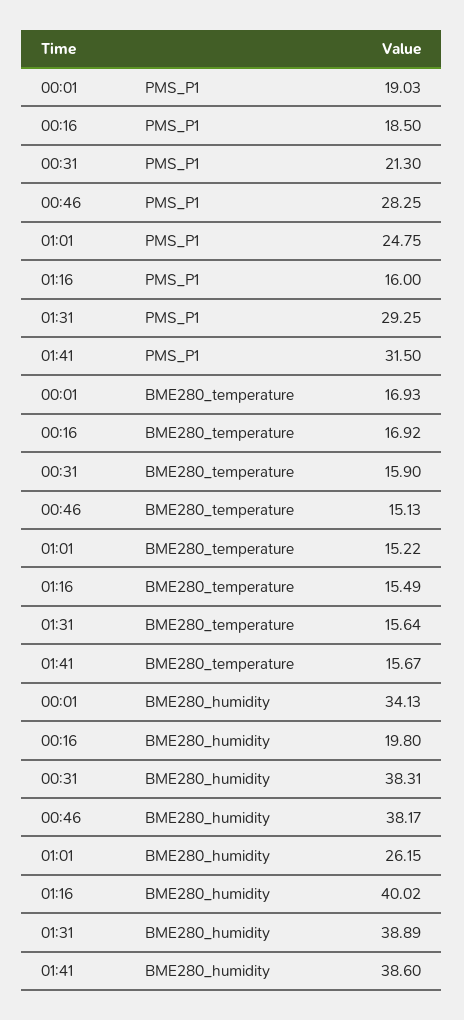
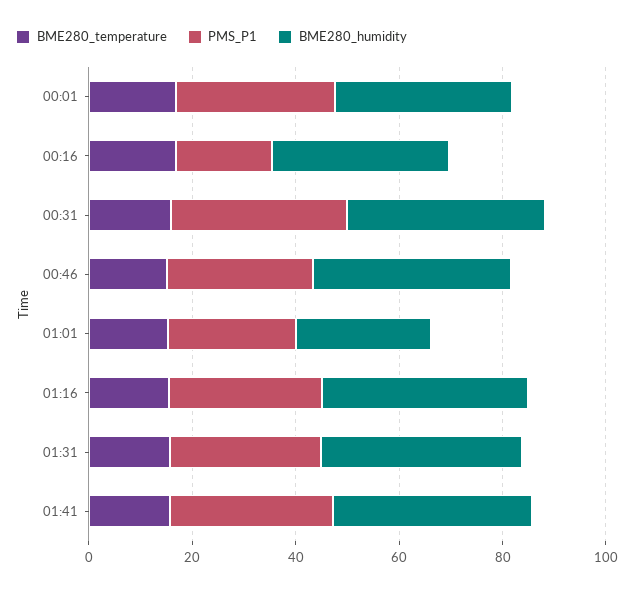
  {
    "PMS_P1": {
-     "00:01": 19.03,
+     "00:01": 30,
      "00:16": 18.5,
-     "00:31": 21.3,
+     "00:31": 35,
      "00:46": 28.25,
      "01:01": 24.75,
-     "01:16": 16,
+     "01:16": 30,
      "01:31": 29.25,
      "01:41": 31.5
    },
    "BME280_temperature": {
      "00:01": 16.93,
      "00:16": 16.92,
      "00:31": 15.9,
      "00:46": 15.13,
      "01:01": 15.22,
      "01:16": 15.49,
      "01:31": 15.64,
      "01:41": 15.67
    },
    "BME280_humidity": {
      "00:01": 34.13,
-     "00:16": 19.8,
+     "00:16": 35,
      "00:31": 38.31,
      "00:46": 38.17,
      "01:01": 26.15,
      "01:16": 40.02,
      "01:31": 38.89,
      "01:41": 38.6
    }
  }

